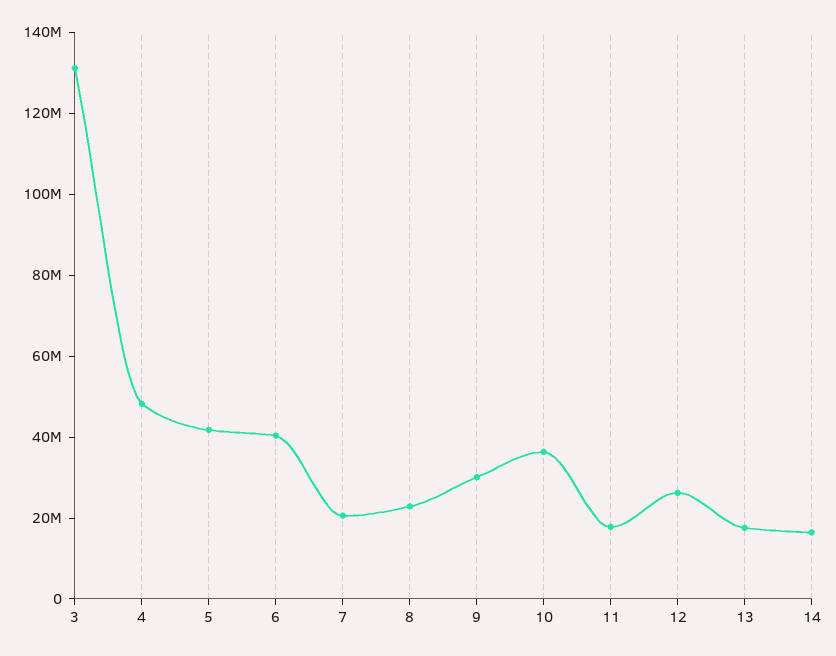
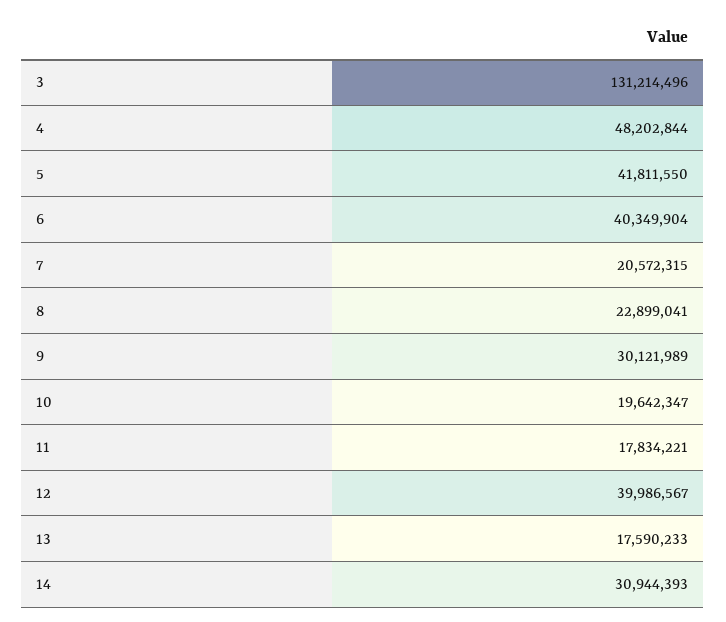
  {
    "3": 131214496,
    "4": 48202844,
    "5": 41811550,
    "6": 40349904,
    "7": 20572315,
    "8": 22899041,
    "9": 30121989,
-   "10": 35000000,
+   "10": 19642347,
    "11": 17834221,
-   "12": 25000000,
+   "12": 39986567,
    "13": 17590233,
-   "14": 15000000
+   "14": 30944393
  }

